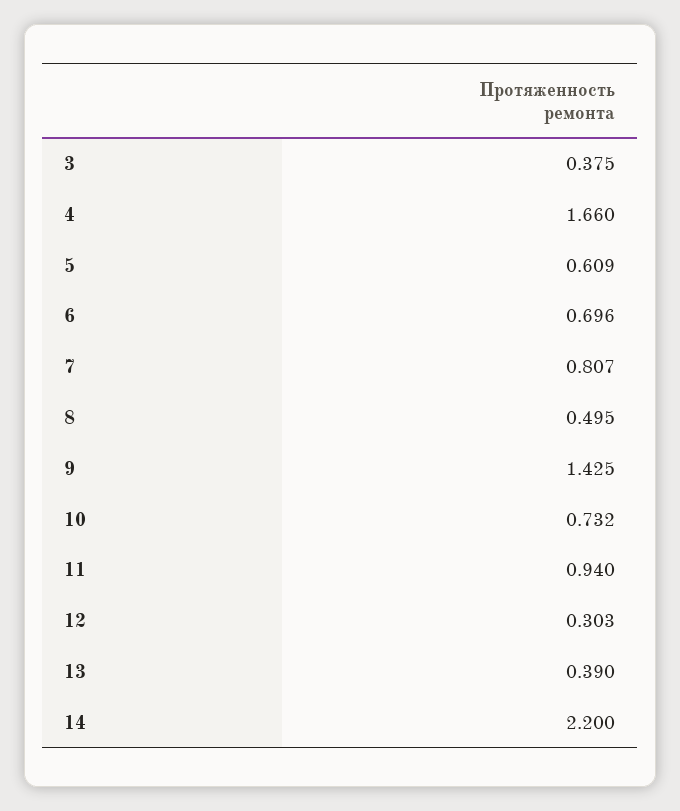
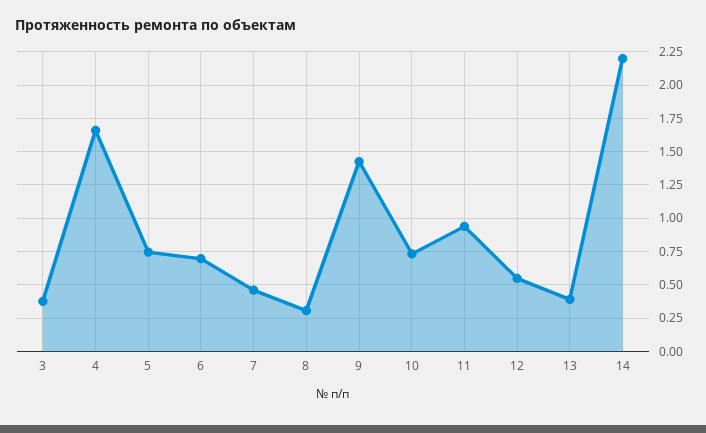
  {
    "3": 0.375,
    "4": 1.66,
-   "5": 0.609,
+   "5": 0.75,
    "6": 0.696,
-   "7": 0.807,
+   "7": 0.45,
-   "8": 0.495,
+   "8": 0.3,
    "9": 1.425,
    "10": 0.732,
    "11": 0.94,
-   "12": 0.303,
+   "12": 0.55,
    "13": 0.39,
    "14": 2.2
  }

